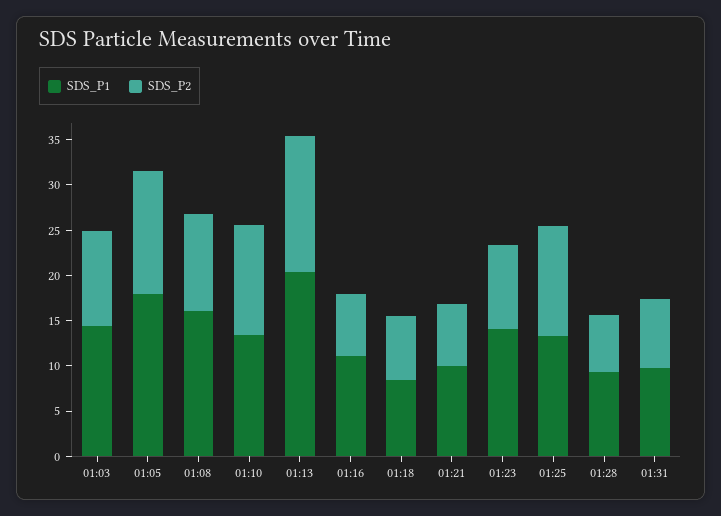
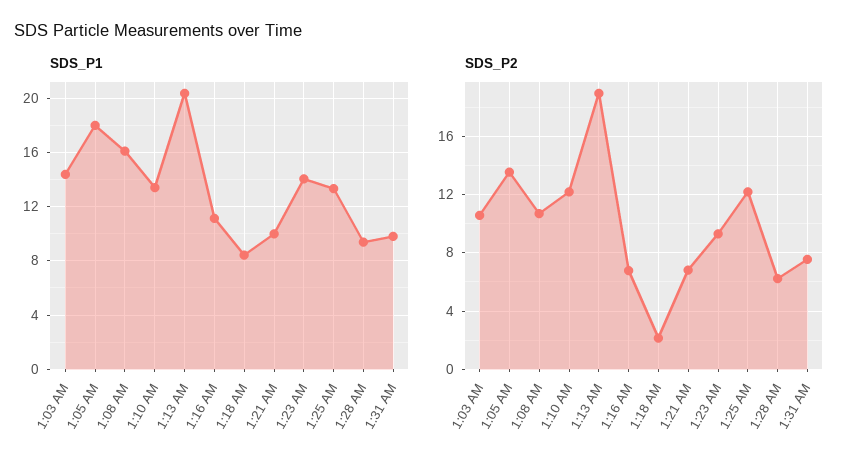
  {
    "SDS_P1": {
      "01:03": 14.5,
      "01:05": 18,
      "01:08": 16,
      "01:10": 13.5,
      "01:13": 20.5,
      "01:16": 11,
      "01:18": 8.5,
      "01:21": 10,
      "01:23": 14,
      "01:25": 13.5,
      "01:28": 9.5,
      "01:31": 10
    },
    "SDS_P2": {
      "01:03": 10.5,
      "01:05": 13.5,
      "01:08": 10.5,
      "01:10": 12,
-     "01:13": 15,
+     "01:13": 19,
      "01:16": 7,
-     "01:18": 7,
+     "01:18": 2,
      "01:21": 7,
      "01:23": 9.5,
      "01:25": 12,
      "01:28": 6,
      "01:31": 7.5
    }
  }

